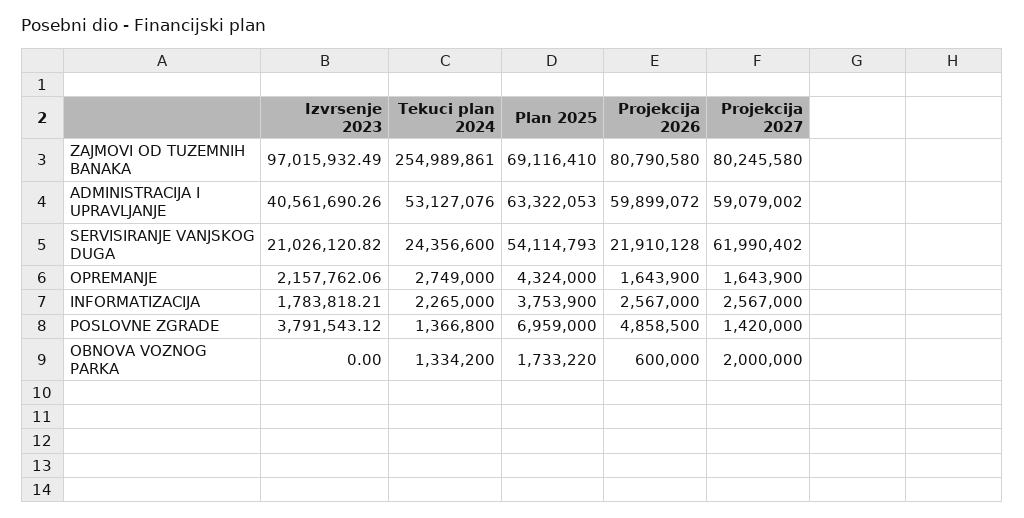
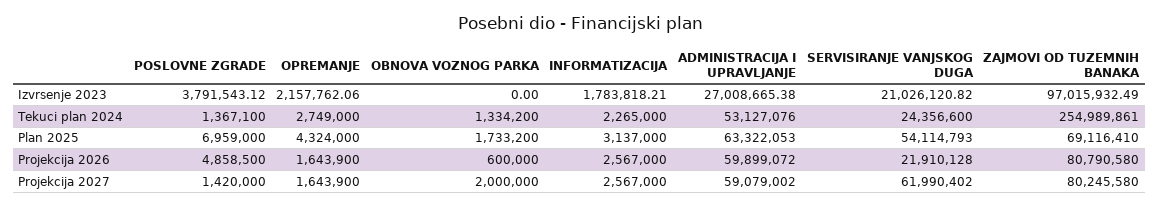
  {
    "Izvrsenje 2023": {
      "ZAJMOVI OD TUZEMNIH BANAKA": 97015932.49,
-     "ADMINISTRACIJA I UPRAVLJANJE": 40561690.26,
+     "ADMINISTRACIJA I UPRAVLJANJE": 27008665.38,
      "SERVISIRANJE VANJSKOG DUGA": 21026120.82,
      "OPREMANJE": 2157762.06,
      "INFORMATIZACIJA": 1783818.21,
      "POSLOVNE ZGRADE": 3791543.12,
      "OBNOVA VOZNOG PARKA": 0
    },
    "Tekuci plan 2024": {
      "ZAJMOVI OD TUZEMNIH BANAKA": 254989861,
      "ADMINISTRACIJA I UPRAVLJANJE": 53127076,
      "SERVISIRANJE VANJSKOG DUGA": 24356600,
      "OPREMANJE": 2749000,
      "INFORMATIZACIJA": 2265000,
-     "POSLOVNE ZGRADE": 1366800,
+     "POSLOVNE ZGRADE": 1367100,
      "OBNOVA VOZNOG PARKA": 1334200
    },
    "Plan 2025": {
      "ZAJMOVI OD TUZEMNIH BANAKA": 69116410,
      "ADMINISTRACIJA I UPRAVLJANJE": 63322053,
      "SERVISIRANJE VANJSKOG DUGA": 54114793,
      "OPREMANJE": 4324000,
-     "INFORMATIZACIJA": 3753900,
+     "INFORMATIZACIJA": 3137000,
      "POSLOVNE ZGRADE": 6959000,
-     "OBNOVA VOZNOG PARKA": 1733220
+     "OBNOVA VOZNOG PARKA": 1733200
    },
    "Projekcija 2026": {
      "ZAJMOVI OD TUZEMNIH BANAKA": 80790580,
      "ADMINISTRACIJA I UPRAVLJANJE": 59899072,
      "SERVISIRANJE VANJSKOG DUGA": 21910128,
      "OPREMANJE": 1643900,
      "INFORMATIZACIJA": 2567000,
      "POSLOVNE ZGRADE": 4858500,
      "OBNOVA VOZNOG PARKA": 600000
    },
    "Projekcija 2027": {
      "ZAJMOVI OD TUZEMNIH BANAKA": 80245580,
      "ADMINISTRACIJA I UPRAVLJANJE": 59079002,
      "SERVISIRANJE VANJSKOG DUGA": 61990402,
      "OPREMANJE": 1643900,
      "INFORMATIZACIJA": 2567000,
      "POSLOVNE ZGRADE": 1420000,
      "OBNOVA VOZNOG PARKA": 2000000
    }
  }

